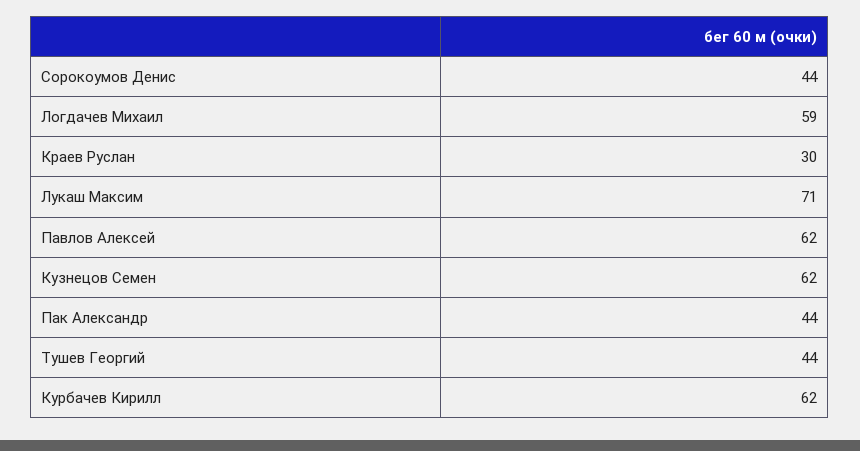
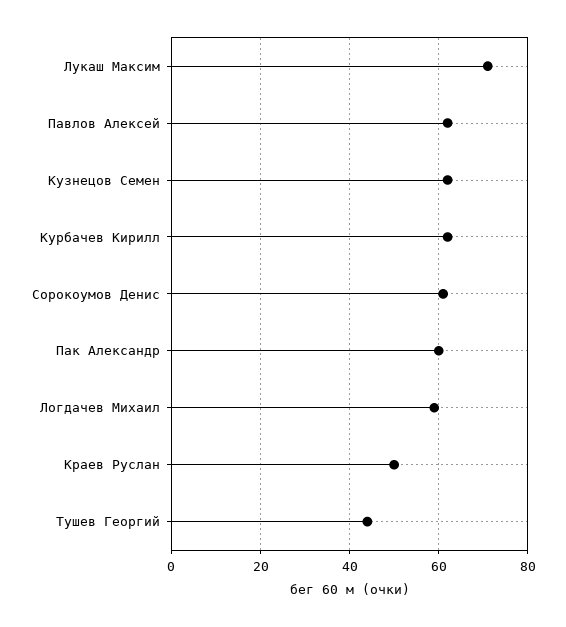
  {
-   "Сорокоумов Денис": 44,
+   "Сорокоумов Денис": 60,
    "Логдачев Михаил": 59,
-   "Краев Руслан": 30,
+   "Краев Руслан": 50,
    "Лукаш Максим": 71,
    "Павлов Алексей": 62,
    "Кузнецов Семен": 62,
-   "Пак Александр": 44,
+   "Пак Александр": 60,
    "Тушев Георгий": 44,
    "Курбачев Кирилл": 62
  }

